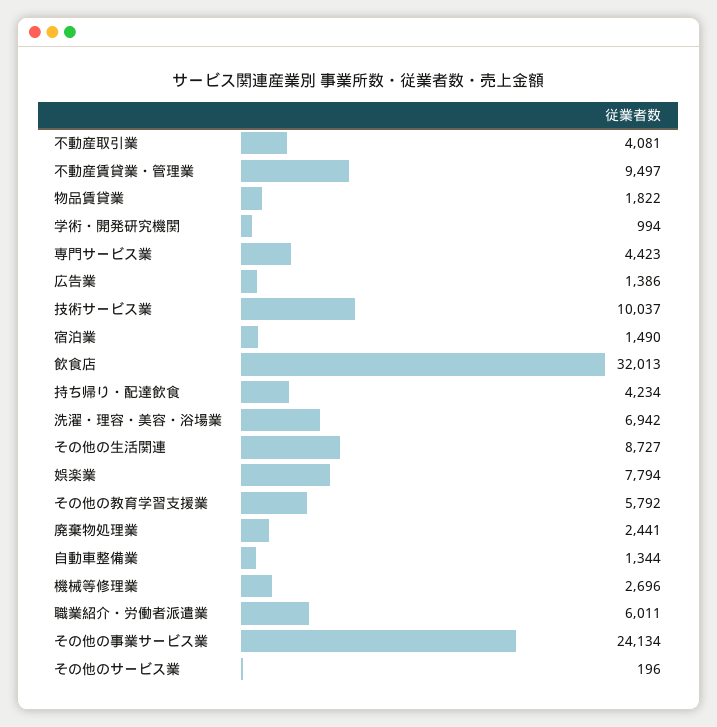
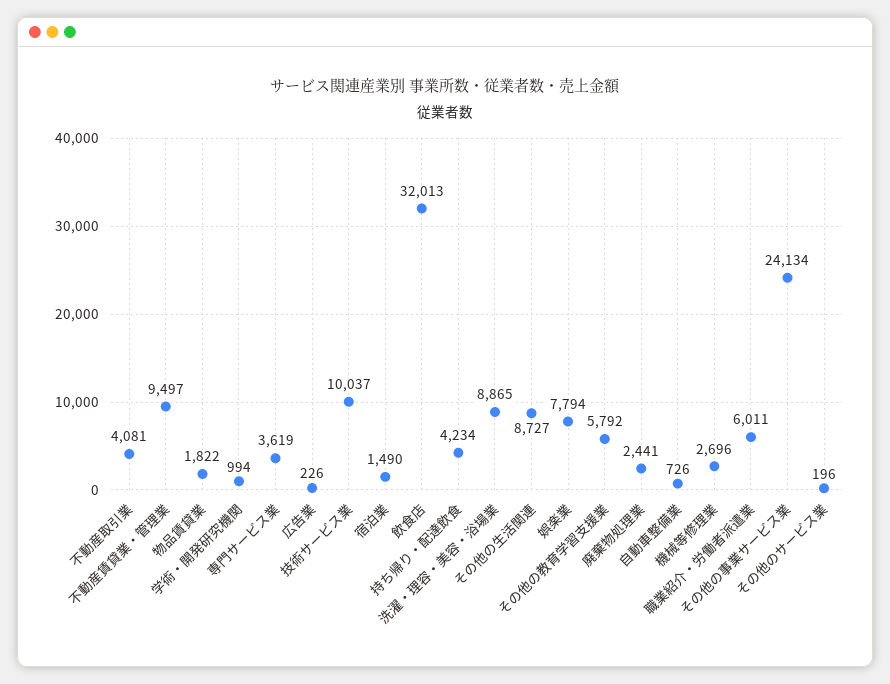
  {
    "不動産取引業": 4081,
    "不動産賃貸業・管理業": 9497,
    "物品賃貸業": 1822,
    "学術・開発研究機関": 994,
-   "専門サービス業": 4423,
+   "専門サービス業": 3619,
-   "広告業": 1386,
+   "広告業": 226,
    "技術サービス業": 10037,
    "宿泊業": 1490,
    "飲食店": 32013,
    "持ち帰り・配達飲食": 4234,
-   "洗濯・理容・美容・浴場業": 6942,
+   "洗濯・理容・美容・浴場業": 8865,
    "その他の生活関連": 8727,
    "娯楽業": 7794,
    "その他の教育学習支援業": 5792,
    "廃棄物処理業": 2441,
-   "自動車整備業": 1344,
+   "自動車整備業": 726,
    "機械等修理業": 2696,
    "職業紹介・労働者派遣業": 6011,
    "その他の事業サービス業": 24134,
    "その他のサービス業": 196
  }

